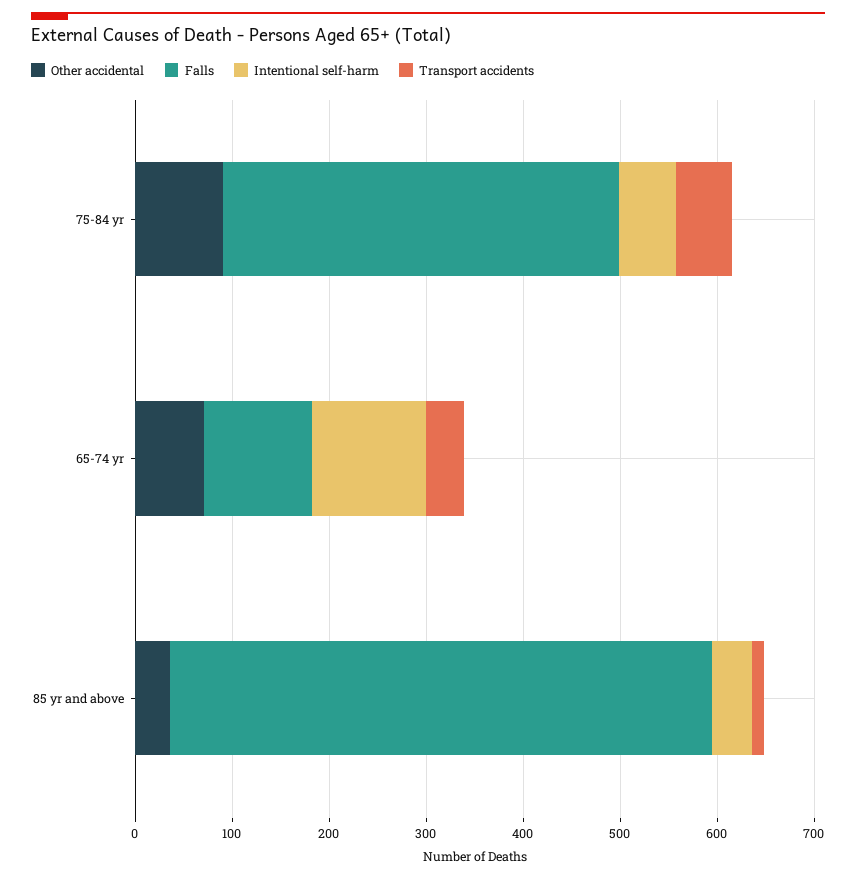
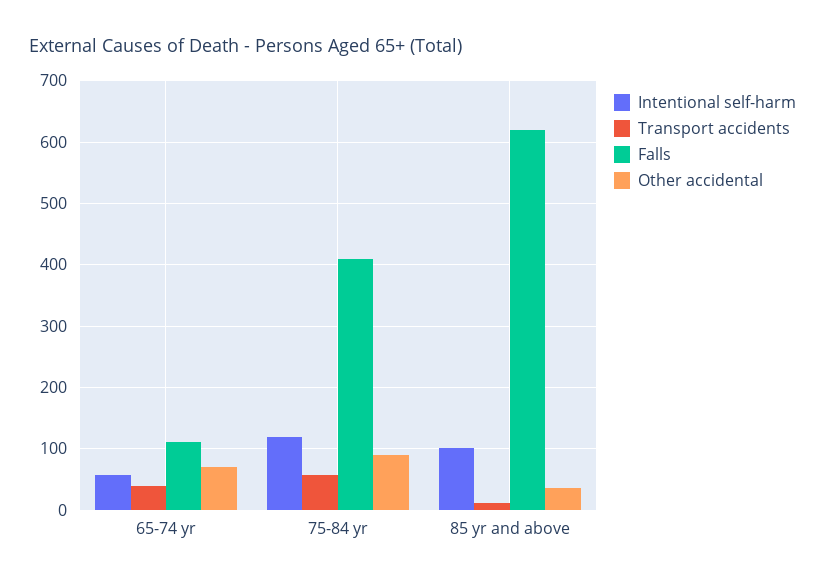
  {
    "Other accidental": {
      "75-84 yr": 90,
      "65-74 yr": 70,
      "85 yr and above": 40
    },
    "Falls": {
      "75-84 yr": 410,
      "65-74 yr": 110,
-     "85 yr and above": 560
+     "85 yr and above": 620
    },
    "Intentional self-harm": {
-     "75-84 yr": 60,
+     "75-84 yr": 120,
-     "65-74 yr": 120,
+     "65-74 yr": 60,
-     "85 yr and above": 40
+     "85 yr and above": 100
    },
    "Transport accidents": {
      "75-84 yr": 60,
      "65-74 yr": 40,
      "85 yr and above": 10
    }
  }

